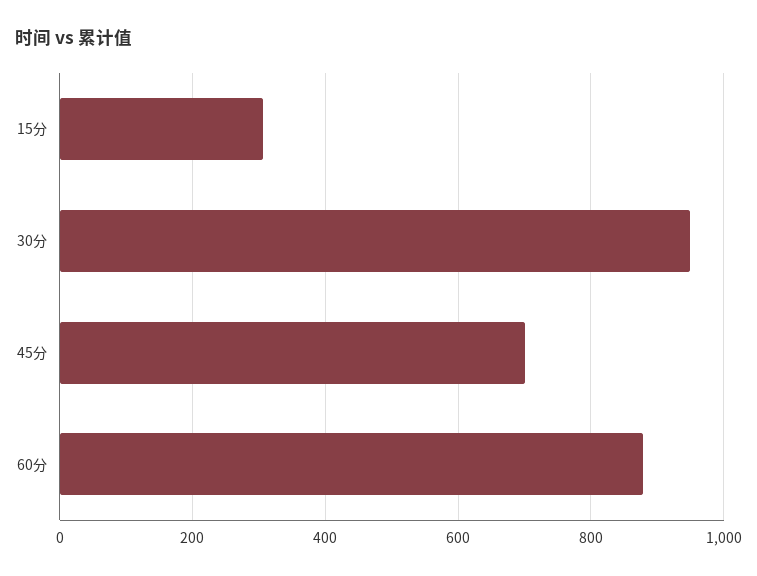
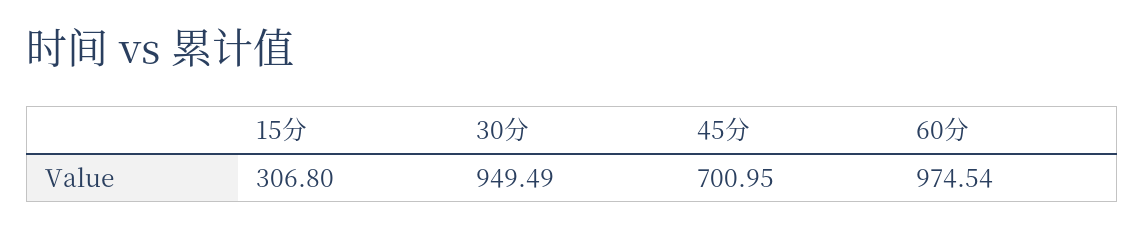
  {
    "15分": 306.8,
    "30分": 949.49,
    "45分": 700.95,
-   "60分": 880
+   "60分": 974.54
  }

